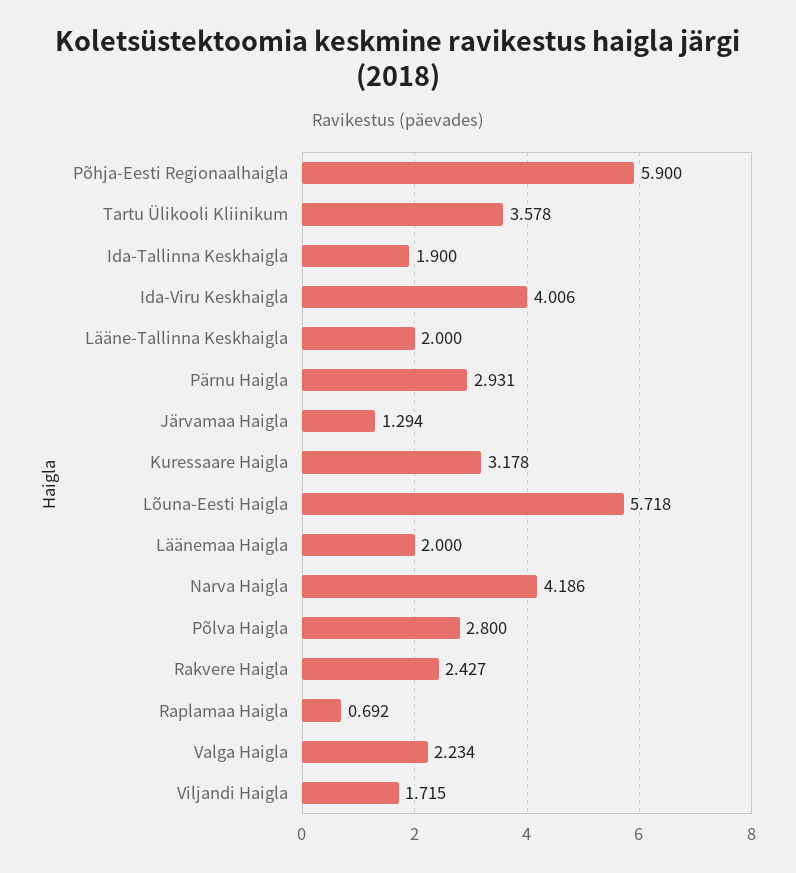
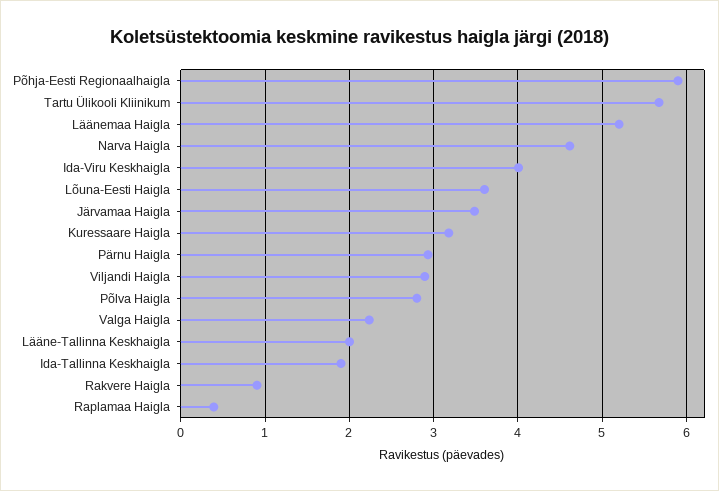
  {
    "Põhja-Eesti Regionaalhaigla": 5.9,
-   "Tartu Ülikooli Kliinikum": 3.578,
+   "Tartu Ülikooli Kliinikum": 5.7,
    "Ida-Tallinna Keskhaigla": 1.9,
    "Ida-Viru Keskhaigla": 4.006,
    "Lääne-Tallinna Keskhaigla": 2,
    "Pärnu Haigla": 2.931,
-   "Järvamaa Haigla": 1.294,
+   "Järvamaa Haigla": 3.5,
    "Kuressaare Haigla": 3.178,
-   "Lõuna-Eesti Haigla": 5.718,
+   "Lõuna-Eesti Haigla": 3.6,
-   "Läänemaa Haigla": 2,
+   "Läänemaa Haigla": 5.2,
-   "Narva Haigla": 4.186,
+   "Narva Haigla": 4.6,
    "Põlva Haigla": 2.8,
-   "Rakvere Haigla": 2.427,
+   "Rakvere Haigla": 0.9,
-   "Raplamaa Haigla": 0.692,
+   "Raplamaa Haigla": 0.4,
    "Valga Haigla": 2.234,
-   "Viljandi Haigla": 1.715
+   "Viljandi Haigla": 2.9
  }

